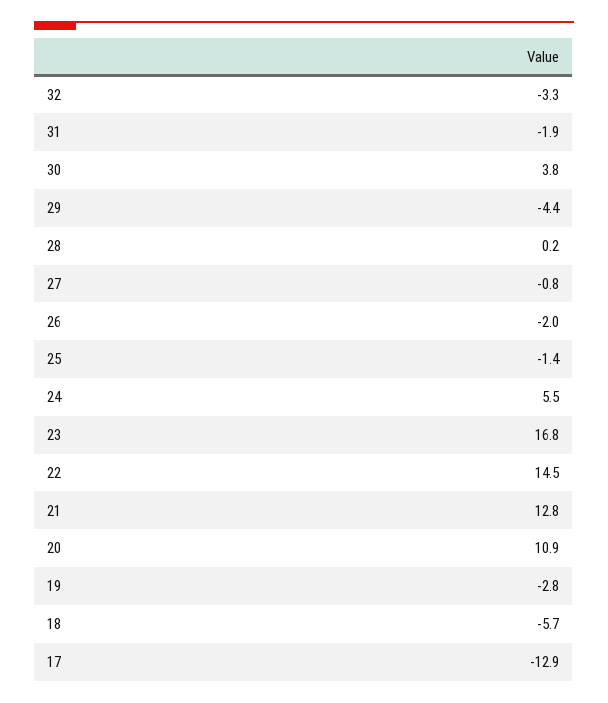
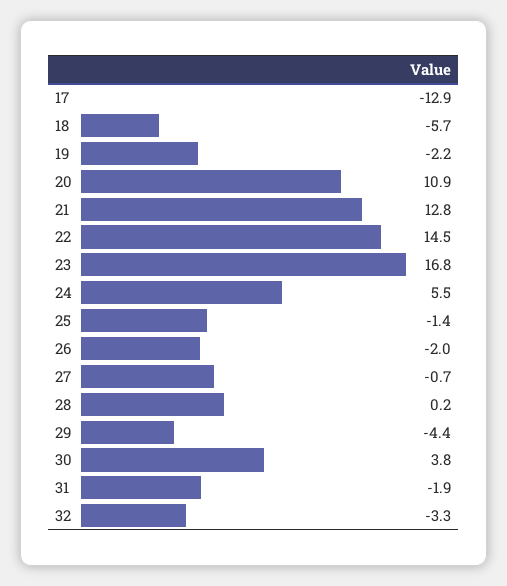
  {
    "32": -3.3,
    "31": -1.9,
    "30": 3.8,
    "29": -4.4,
    "28": 0.2,
-   "27": -0.8,
+   "27": -0.7,
    "26": -2,
    "25": -1.4,
    "24": 5.5,
    "23": 16.8,
    "22": 14.5,
    "21": 12.8,
    "20": 10.9,
-   "19": -2.8,
+   "19": -2.2,
    "18": -5.7,
    "17": -12.9
  }

